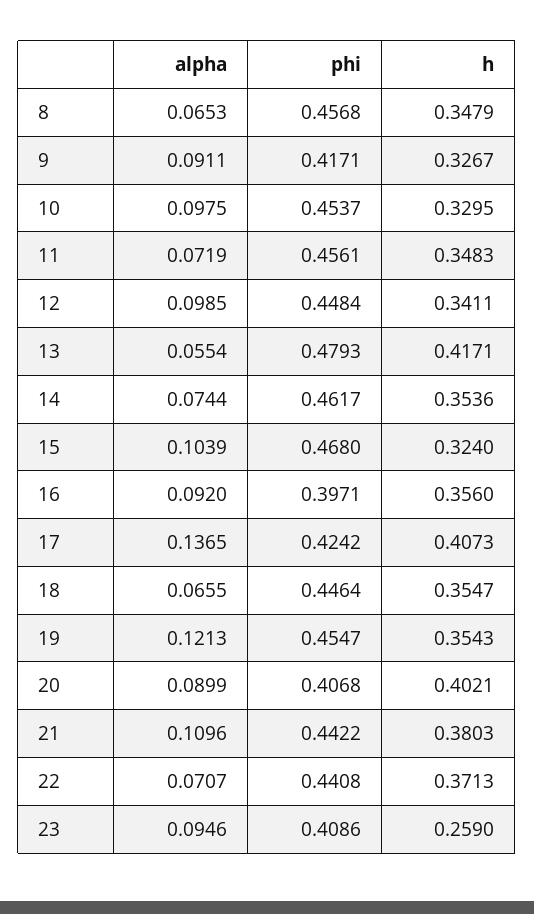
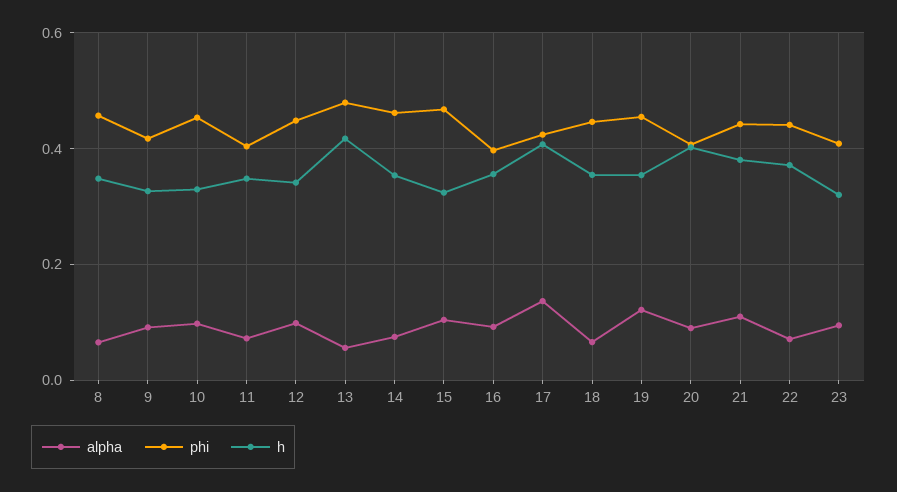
  {
    "alpha": {
      "8": 0.0653,
      "9": 0.0911,
      "10": 0.0975,
      "11": 0.0719,
      "12": 0.0985,
      "13": 0.0554,
      "14": 0.0744,
      "15": 0.1039,
      "16": 0.092,
      "17": 0.1365,
      "18": 0.0655,
      "19": 0.1213,
      "20": 0.0899,
      "21": 0.1096,
      "22": 0.0707,
      "23": 0.0946
    },
    "phi": {
      "8": 0.4568,
      "9": 0.4171,
      "10": 0.4537,
-     "11": 0.4561,
+     "11": 0.4,
      "12": 0.4484,
      "13": 0.4793,
      "14": 0.4617,
      "15": 0.468,
      "16": 0.3971,
      "17": 0.4242,
      "18": 0.4464,
      "19": 0.4547,
      "20": 0.4068,
      "21": 0.4422,
      "22": 0.4408,
      "23": 0.4086
    },
    "h": {
      "8": 0.3479,
      "9": 0.3267,
      "10": 0.3295,
      "11": 0.3483,
      "12": 0.3411,
      "13": 0.4171,
      "14": 0.3536,
      "15": 0.324,
      "16": 0.356,
      "17": 0.4073,
      "18": 0.3547,
      "19": 0.3543,
      "20": 0.4021,
      "21": 0.3803,
      "22": 0.3713,
-     "23": 0.259
+     "23": 0.32
    }
  }

